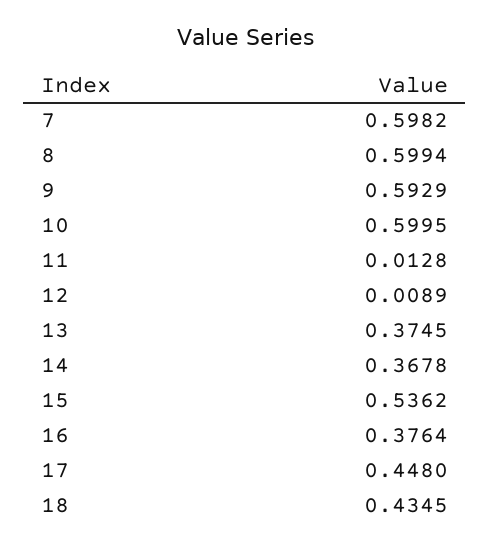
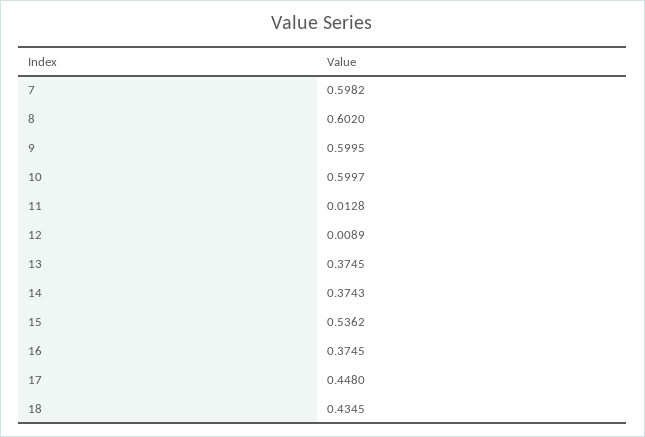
  {
    "7": 0.5982,
-   "8": 0.5994,
+   "8": 0.602,
-   "9": 0.5929,
+   "9": 0.5995,
-   "10": 0.5995,
+   "10": 0.5997,
    "11": 0.0128,
    "12": 0.0089,
    "13": 0.3745,
-   "14": 0.3678,
+   "14": 0.3743,
    "15": 0.5362,
-   "16": 0.3764,
+   "16": 0.3745,
    "17": 0.448,
    "18": 0.4345
  }

